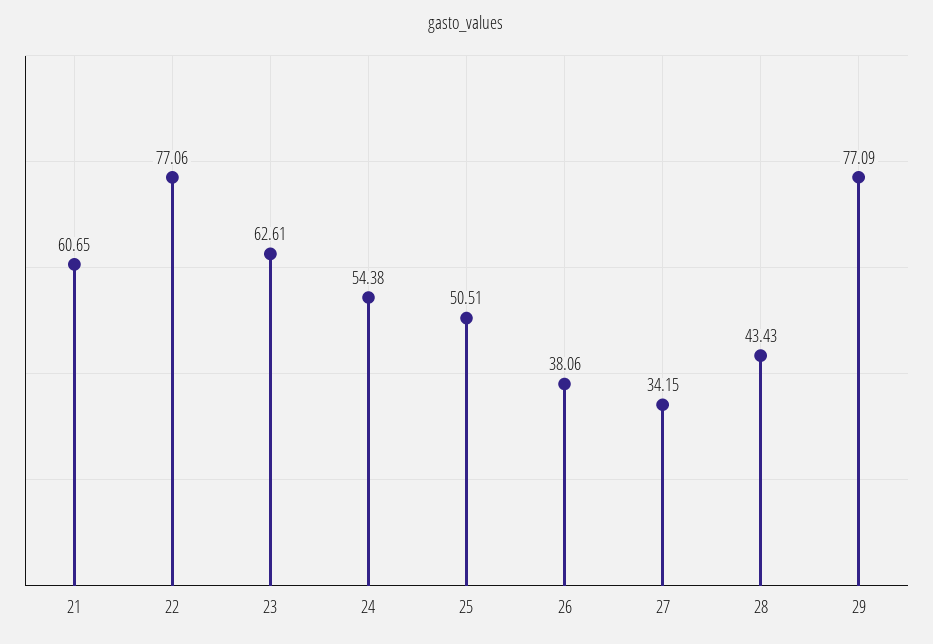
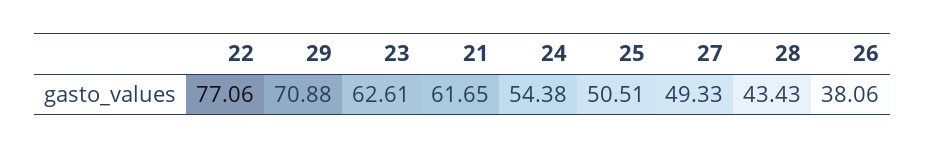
  {
-   "21": 60.65,
+   "21": 61.65,
    "22": 77.06,
    "23": 62.61,
    "24": 54.38,
    "25": 50.51,
    "26": 38.06,
-   "27": 34.15,
+   "27": 49.33,
    "28": 43.43,
-   "29": 77.09
+   "29": 70.88
  }

